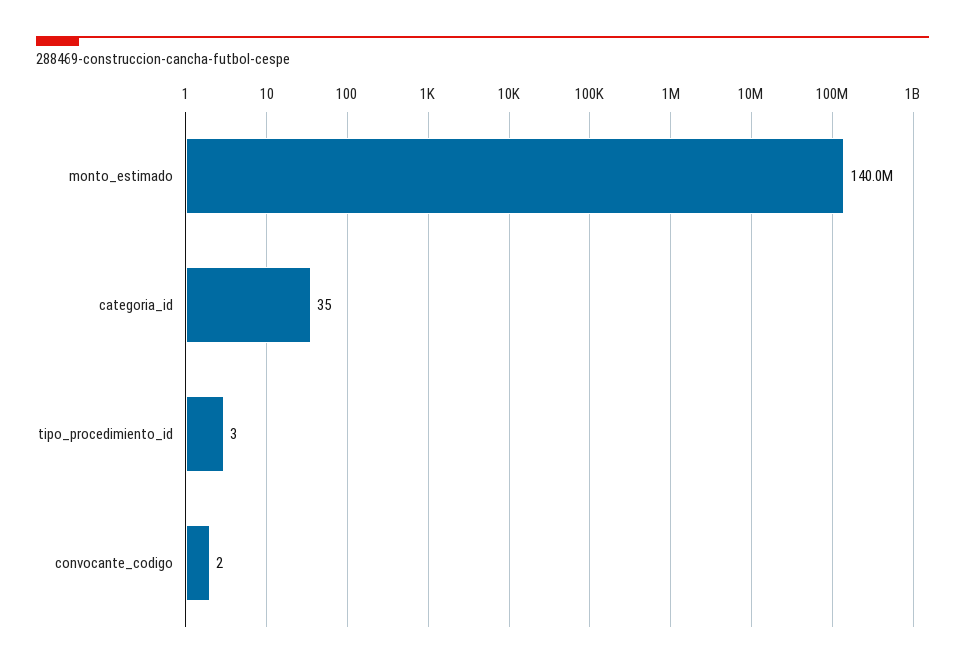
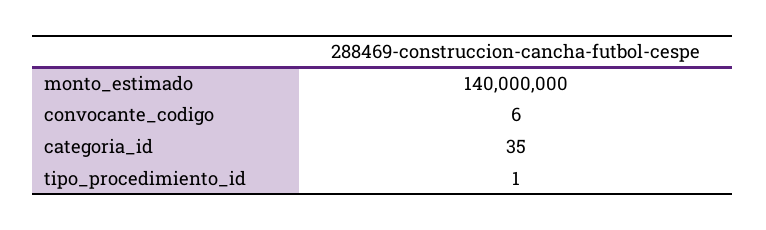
  {
    "monto_estimado": 140000000,
    "categoria_id": 35,
-   "tipo_procedimiento_id": 3,
+   "tipo_procedimiento_id": 1,
-   "convocante_codigo": 2
+   "convocante_codigo": 6
  }

